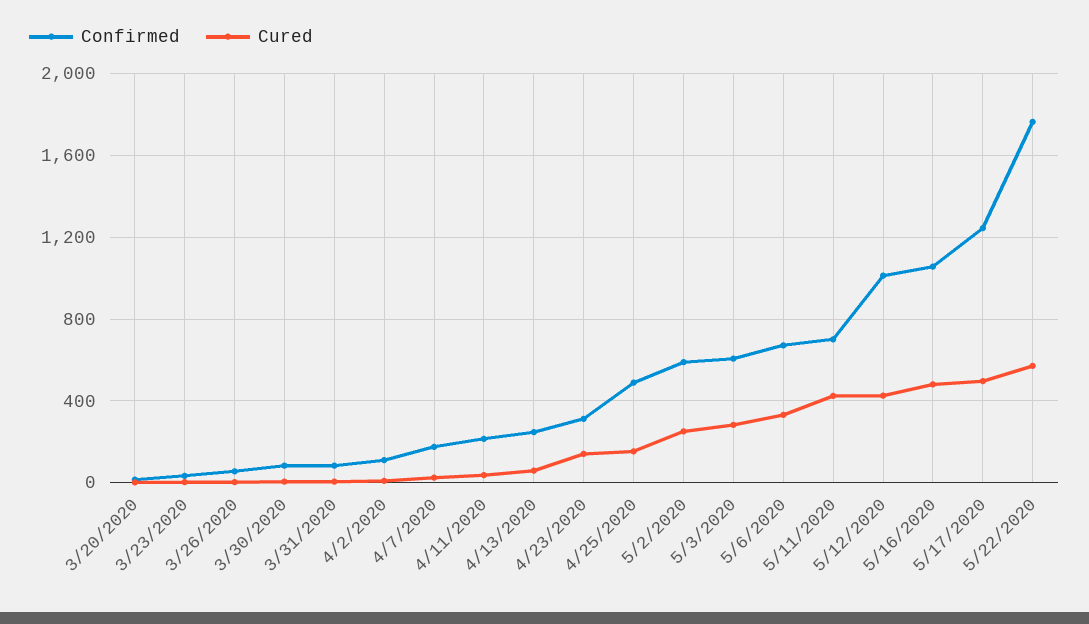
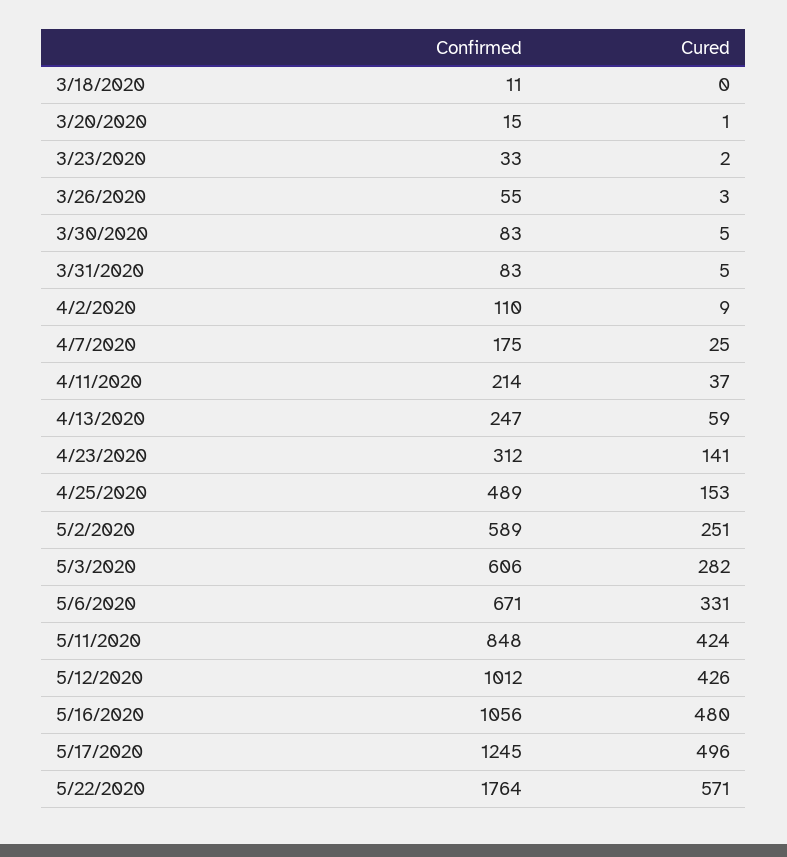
  {
    "Confirmed": {
      "3/20/2020": 15,
      "3/23/2020": 33,
      "3/26/2020": 55,
      "3/30/2020": 83,
      "3/31/2020": 83,
      "4/2/2020": 110,
      "4/7/2020": 175,
      "4/11/2020": 214,
      "4/13/2020": 247,
      "4/23/2020": 312,
      "4/25/2020": 489,
      "5/2/2020": 589,
      "5/3/2020": 606,
      "5/6/2020": 671,
-     "5/11/2020": 700,
+     "5/11/2020": 848,
      "5/12/2020": 1012,
      "5/16/2020": 1056,
      "5/17/2020": 1245,
-     "5/22/2020": 1764
+     "5/22/2020": 1764,
+     "3/18/2020": 11
    },
    "Cured": {
      "3/20/2020": 1,
      "3/23/2020": 2,
      "3/26/2020": 3,
      "3/30/2020": 5,
      "3/31/2020": 5,
      "4/2/2020": 9,
      "4/7/2020": 25,
      "4/11/2020": 37,
      "4/13/2020": 59,
      "4/23/2020": 141,
      "4/25/2020": 153,
      "5/2/2020": 251,
      "5/3/2020": 282,
      "5/6/2020": 331,
      "5/11/2020": 424,
      "5/12/2020": 426,
      "5/16/2020": 480,
      "5/17/2020": 496,
-     "5/22/2020": 571
+     "5/22/2020": 571,
+     "3/18/2020": 0
    }
  }

